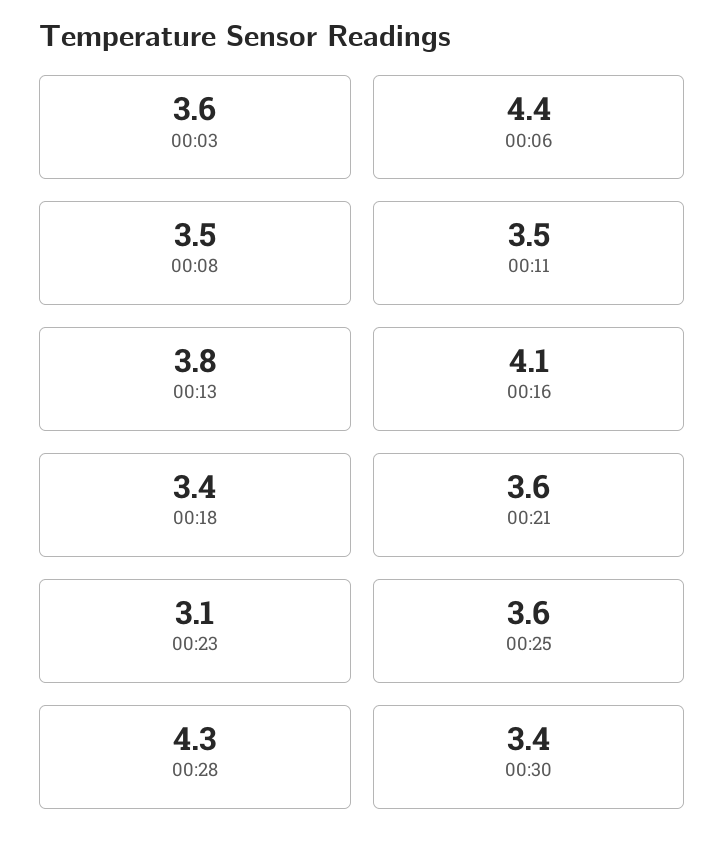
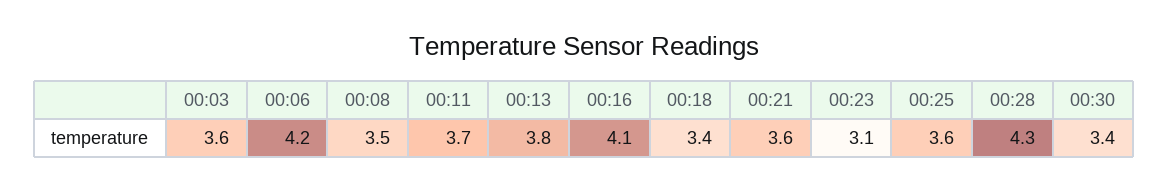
  {
    "00:03": 3.6,
-   "00:06": 4.4,
+   "00:06": 4.2,
    "00:08": 3.5,
-   "00:11": 3.5,
+   "00:11": 3.7,
    "00:13": 3.8,
    "00:16": 4.1,
    "00:18": 3.4,
    "00:21": 3.6,
    "00:23": 3.1,
    "00:25": 3.6,
    "00:28": 4.3,
    "00:30": 3.4
  }

